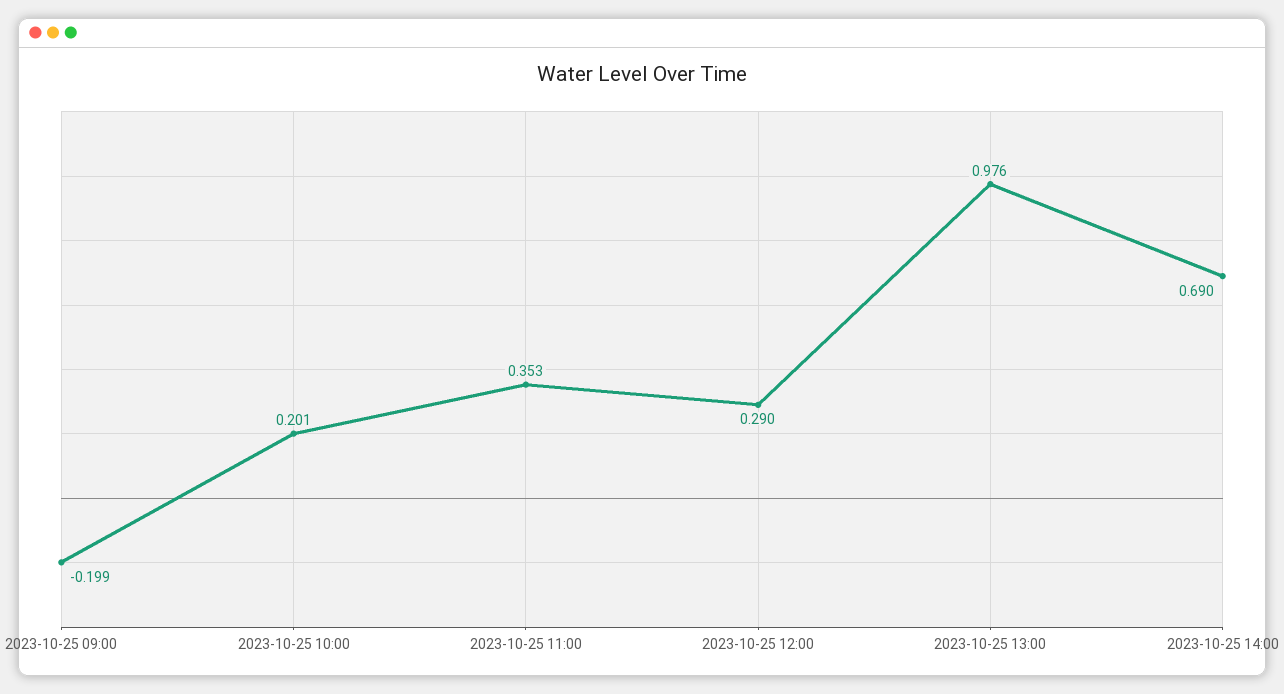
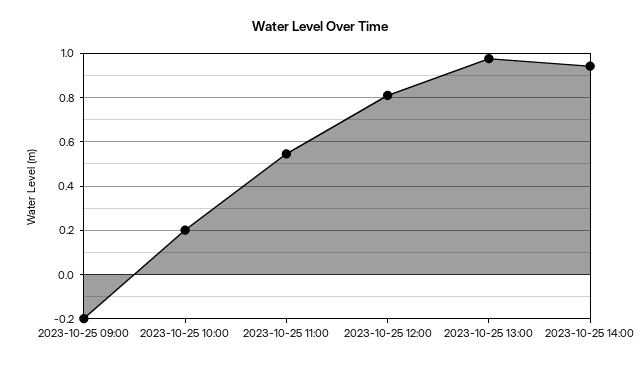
  {
    "2023-10-25 09:00": -0.199,
    "2023-10-25 10:00": 0.201,
-   "2023-10-25 11:00": 0.353,
+   "2023-10-25 11:00": 0.55,
-   "2023-10-25 12:00": 0.29,
+   "2023-10-25 12:00": 0.8,
    "2023-10-25 13:00": 0.976,
-   "2023-10-25 14:00": 0.69
+   "2023-10-25 14:00": 0.95
  }

